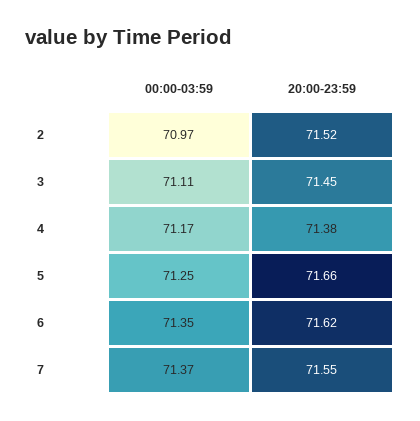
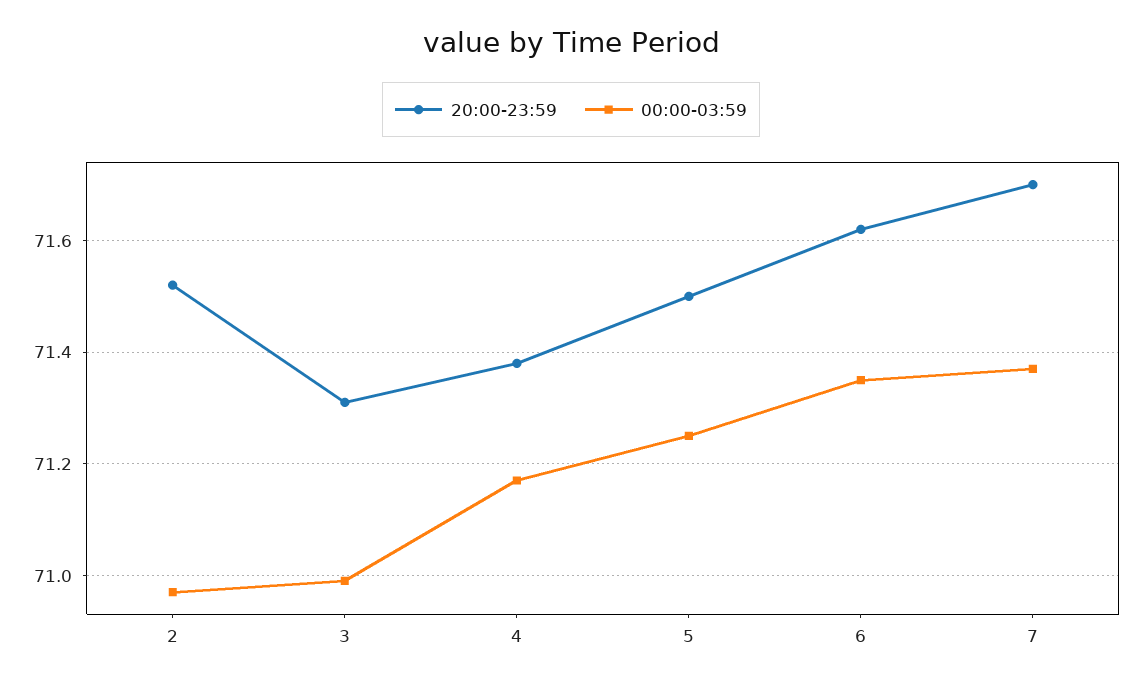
  {
    "00:00-03:59": {
      "2": 70.97,
-     "3": 71.11,
+     "3": 71,
      "4": 71.17,
      "5": 71.25,
      "6": 71.35,
      "7": 71.37
    },
    "20:00-23:59": {
      "2": 71.52,
-     "3": 71.45,
+     "3": 71.3,
      "4": 71.38,
-     "5": 71.66,
+     "5": 71.5,
      "6": 71.62,
-     "7": 71.55
+     "7": 71.7
    }
  }

